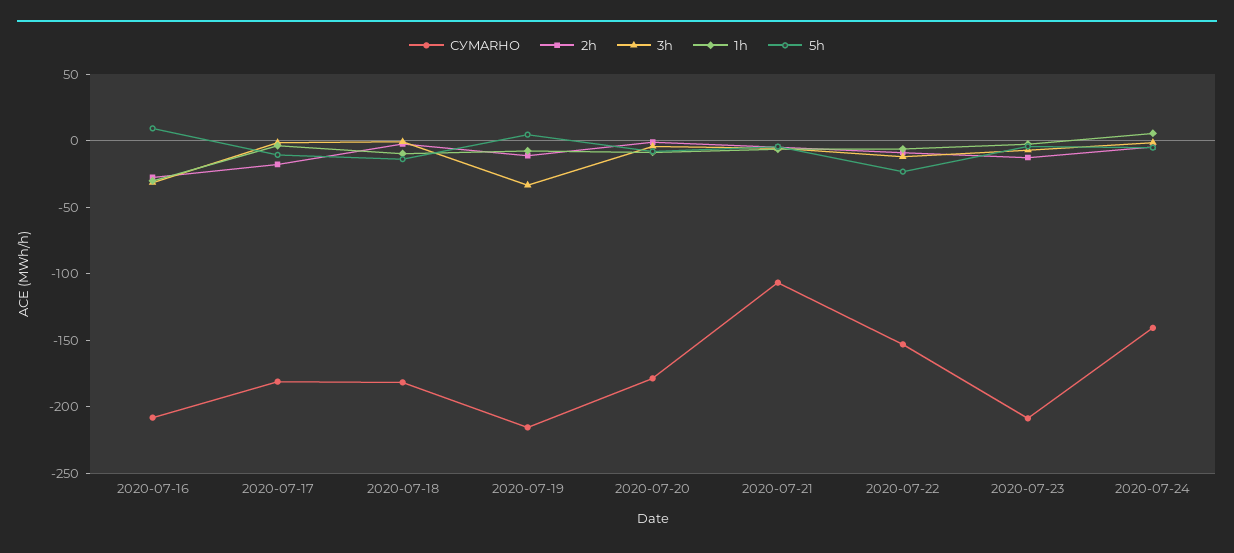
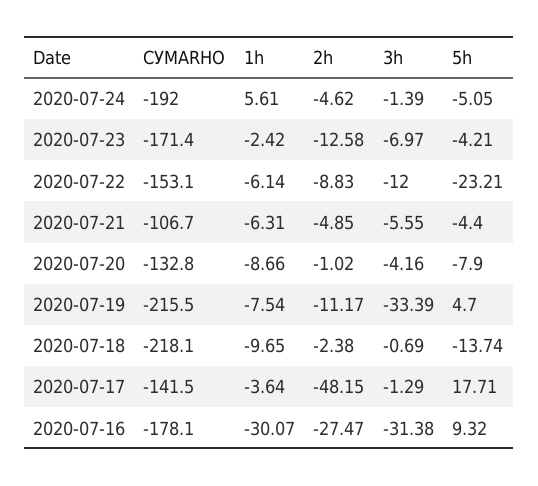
  {
    "СУMARНО": {
-     "2020-07-16": -210,
+     "2020-07-16": -178.1,
-     "2020-07-17": -180,
+     "2020-07-17": -141.5,
-     "2020-07-18": -180,
+     "2020-07-18": -218.1,
      "2020-07-19": -215.5,
-     "2020-07-20": -180,
+     "2020-07-20": -132.8,
      "2020-07-21": -106.7,
      "2020-07-22": -153.1,
-     "2020-07-23": -210,
+     "2020-07-23": -171.4,
-     "2020-07-24": -140
+     "2020-07-24": -192
    },
    "2h": {
      "2020-07-16": -27.47,
-     "2020-07-17": -20,
+     "2020-07-17": -48.15,
      "2020-07-18": -2.38,
      "2020-07-19": -11.17,
      "2020-07-20": -1.02,
      "2020-07-21": -4.85,
      "2020-07-22": -8.83,
      "2020-07-23": -12.58,
      "2020-07-24": -4.62
    },
    "3h": {
      "2020-07-16": -31.38,
      "2020-07-17": -1.29,
      "2020-07-18": -0.69,
      "2020-07-19": -33.39,
      "2020-07-20": -4.16,
      "2020-07-21": -5.55,
      "2020-07-22": -12,
      "2020-07-23": -6.97,
      "2020-07-24": -1.39
    },
    "1h": {
      "2020-07-16": -30.07,
      "2020-07-17": -3.64,
      "2020-07-18": -9.65,
      "2020-07-19": -7.54,
      "2020-07-20": -8.66,
      "2020-07-21": -6.31,
      "2020-07-22": -6.14,
      "2020-07-23": -2.42,
      "2020-07-24": 5.61
    },
    "5h": {
      "2020-07-16": 9.32,
-     "2020-07-17": -10,
+     "2020-07-17": 17.71,
      "2020-07-18": -13.74,
      "2020-07-19": 4.7,
      "2020-07-20": -7.9,
      "2020-07-21": -4.4,
      "2020-07-22": -23.21,
      "2020-07-23": -4.21,
      "2020-07-24": -5.05
    }
  }

